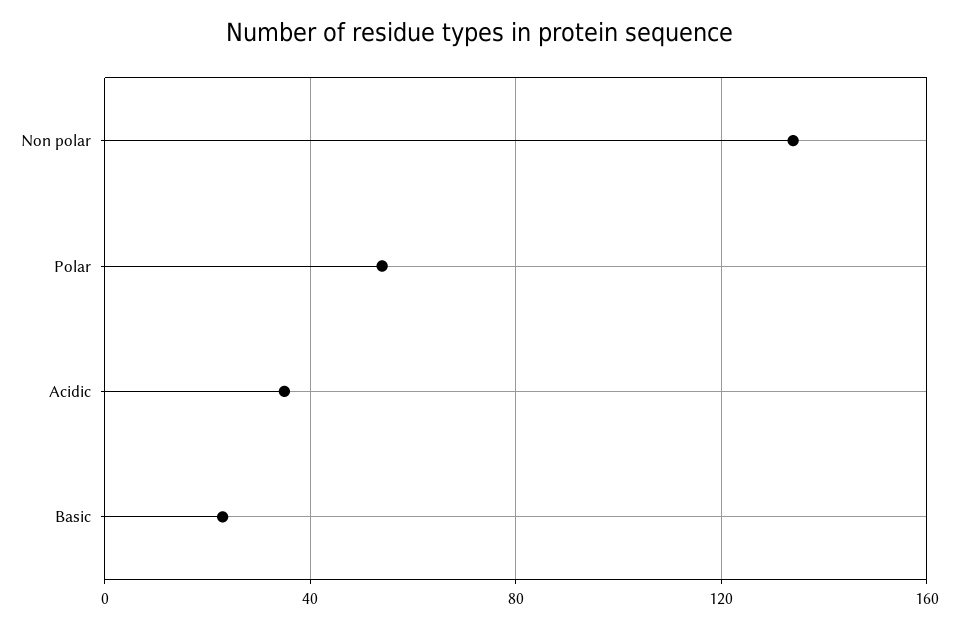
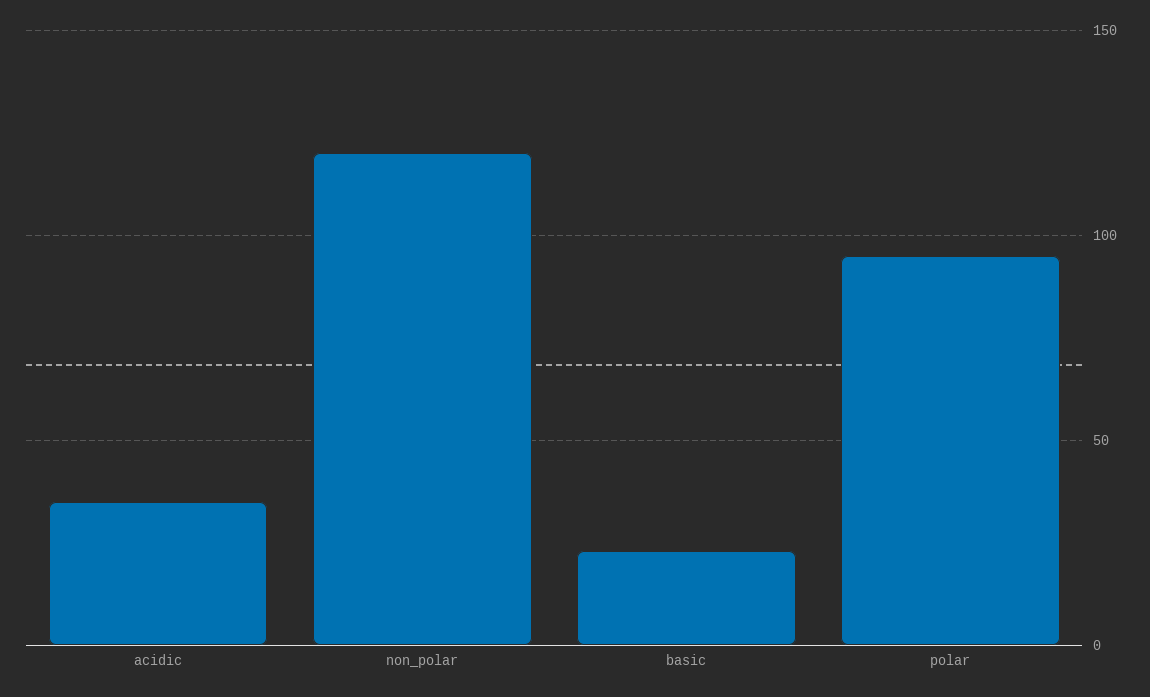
  {
-   "Non polar": 135,
+   "Non polar": 120,
-   "Polar": 55,
+   "Polar": 95,
    "Acidic": 35,
    "Basic": 25
  }

